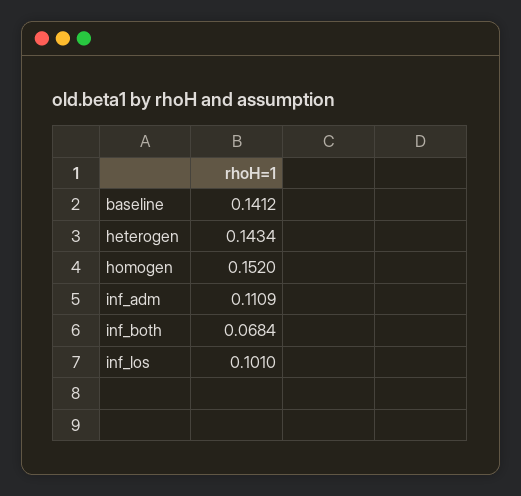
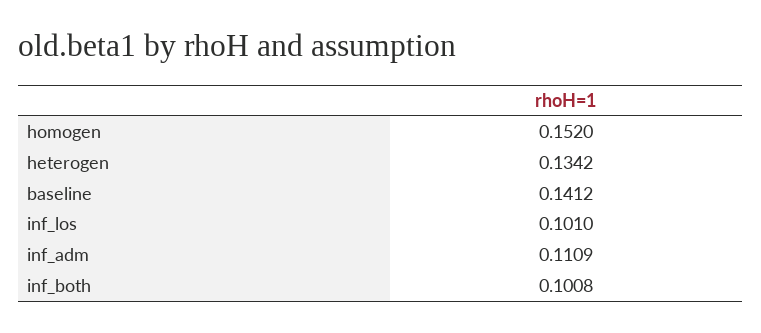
  {
    "baseline": 0.1412,
-   "heterogen": 0.1434,
+   "heterogen": 0.1342,
    "homogen": 0.152,
    "inf_adm": 0.1109,
-   "inf_both": 0.0684,
+   "inf_both": 0.1008,
    "inf_los": 0.101
  }

